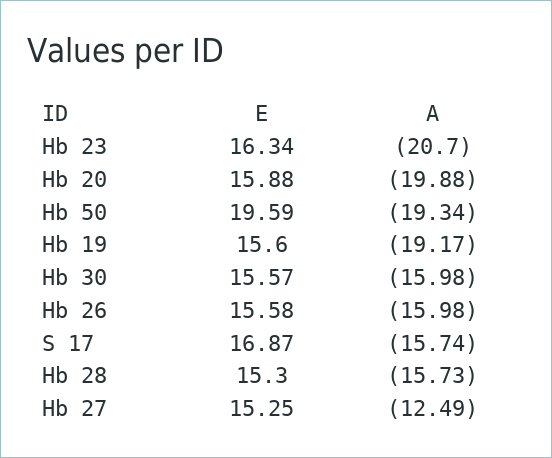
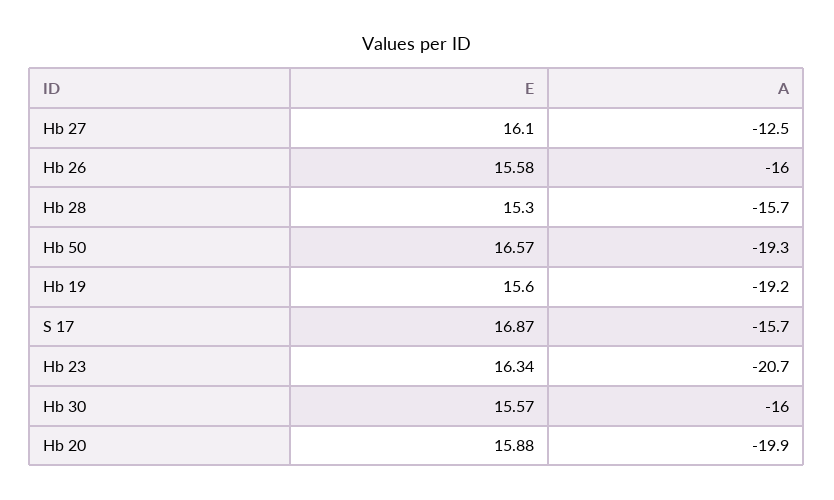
  {
    "E": {
      "Hb 23": 16.34,
      "Hb 20": 15.88,
-     "Hb 50": 19.59,
+     "Hb 50": 16.57,
      "Hb 19": 15.6,
      "Hb 30": 15.57,
      "Hb 26": 15.58,
      "S 17": 16.87,
      "Hb 28": 15.3,
-     "Hb 27": 15.25
+     "Hb 27": 16.1
    },
    "A": {
      "Hb 23": -20.7,
      "Hb 20": -19.88,
      "Hb 50": -19.34,
      "Hb 19": -19.17,
      "Hb 30": -15.98,
      "Hb 26": -15.98,
      "S 17": -15.74,
      "Hb 28": -15.73,
      "Hb 27": -12.49
    }
  }

